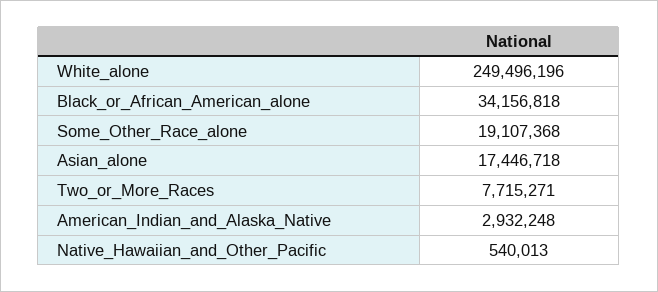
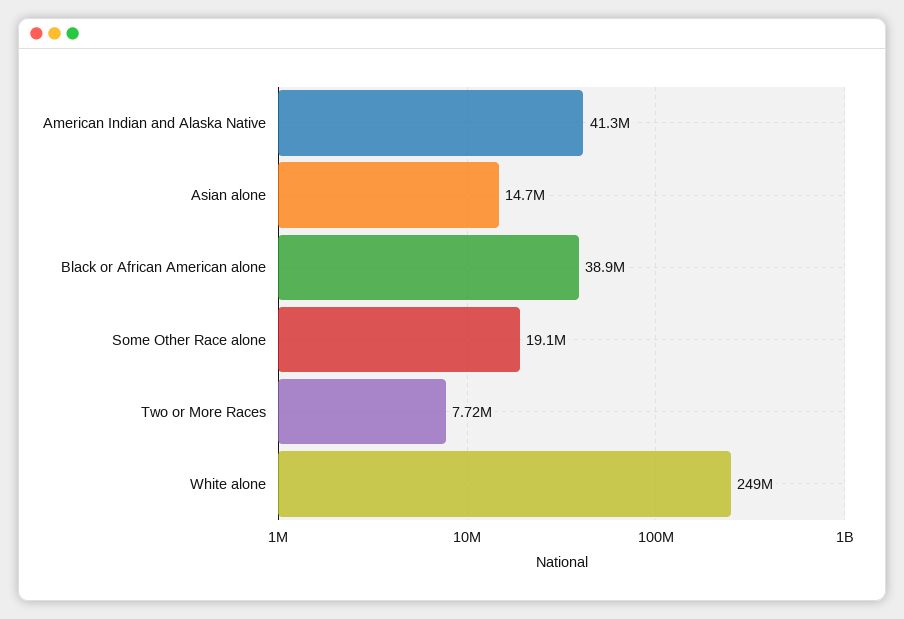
  {
    "White_alone": 249496196,
-   "Black_or_African_American_alone": 34156818,
+   "Black_or_African_American_alone": 38900000,
    "Some_Other_Race_alone": 19107368,
-   "Asian_alone": 17446718,
+   "Asian_alone": 14700000,
    "Two_or_More_Races": 7715271,
-   "American_Indian_and_Alaska_Native": 2932248,
+   "American_Indian_and_Alaska_Native": 41300000
-   "Native_Hawaiian_and_Other_Pacific": 540013
  }

